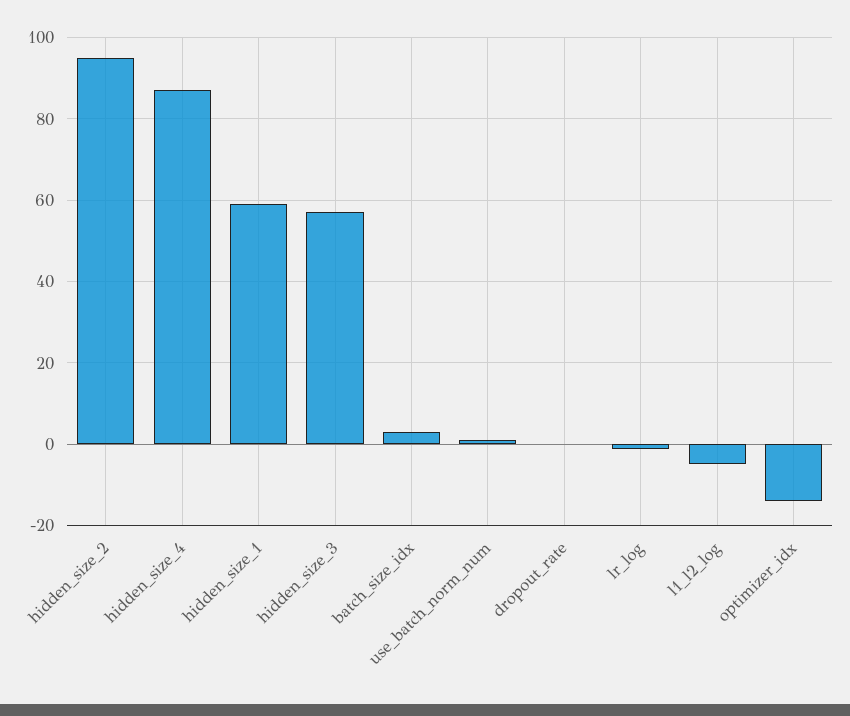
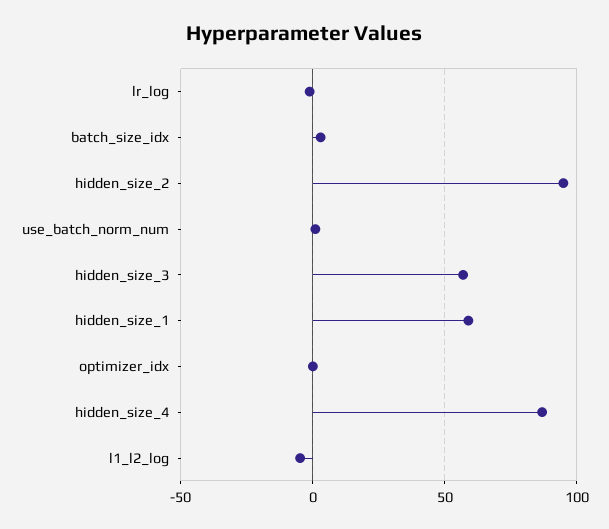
  {
    "hidden_size_2": 96,
    "hidden_size_4": 88,
    "hidden_size_1": 60,
    "hidden_size_3": 58,
    "batch_size_idx": 4,
    "use_batch_norm_num": 2,
-   "dropout_rate": 0,
    "lr_log": -2,
    "l1_l2_log": -4,
-   "optimizer_idx": -14
+   "optimizer_idx": 0
  }

